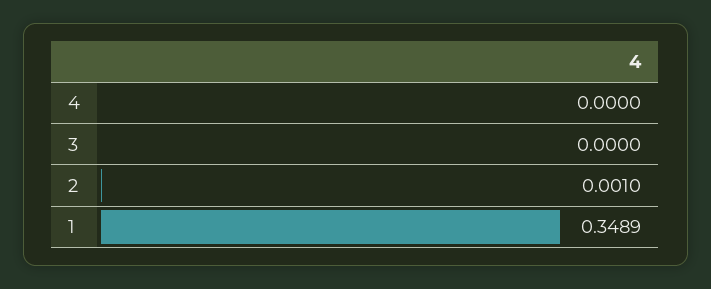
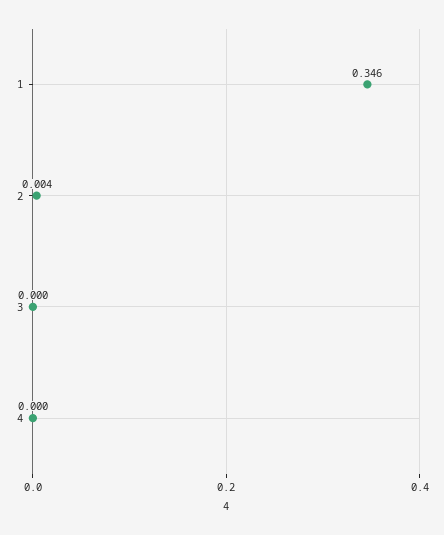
  {
    "4": 0,
    "3": 0,
-   "2": 0.001,
+   "2": 0.004,
-   "1": 0.3489
+   "1": 0.346
  }

